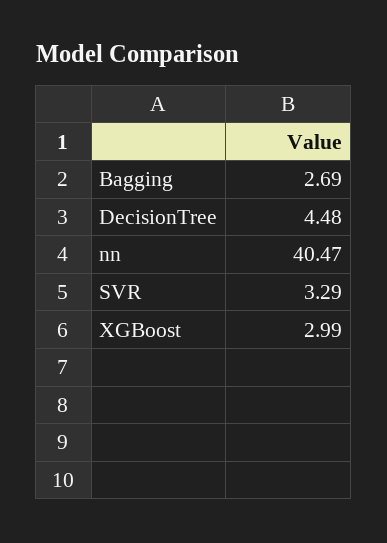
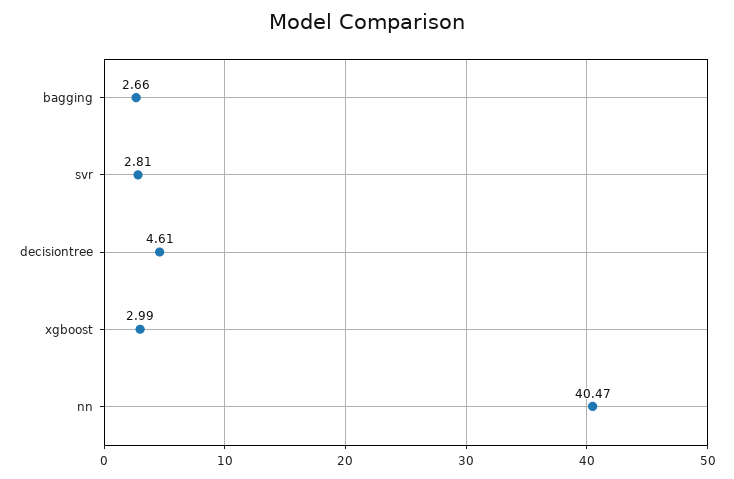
  {
-   "Bagging": 2.69,
+   "Bagging": 2.66,
-   "DecisionTree": 4.48,
+   "DecisionTree": 4.61,
    "nn": 40.47,
-   "SVR": 3.29,
+   "SVR": 2.81,
    "XGBoost": 2.99
  }

